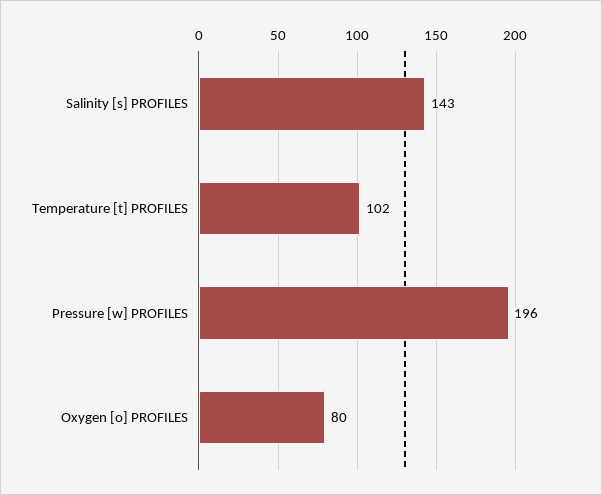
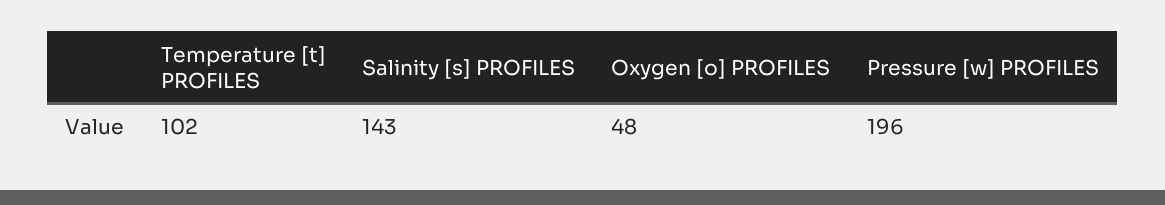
  {
    "Salinity [s] PROFILES": 143,
    "Temperature [t] PROFILES": 102,
    "Pressure [w] PROFILES": 196,
-   "Oxygen [o] PROFILES": 80
+   "Oxygen [o] PROFILES": 48
  }

